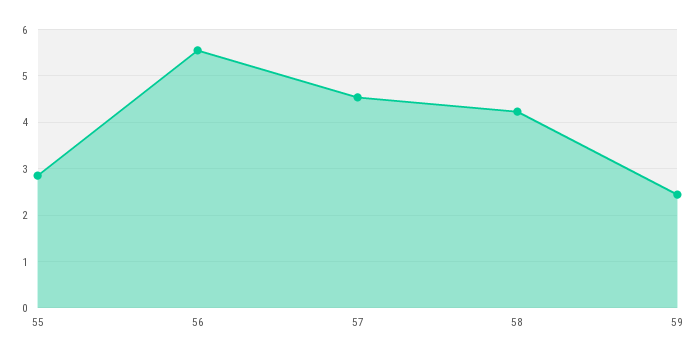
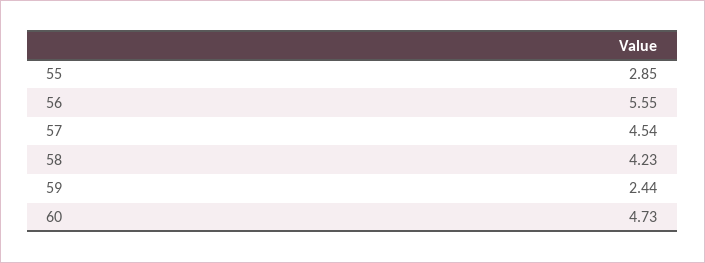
  {
    "55": 2.85,
    "56": 5.55,
    "57": 4.54,
    "58": 4.23,
-   "59": 2.44
+   "59": 2.44,
+   "60": 4.73
  }

